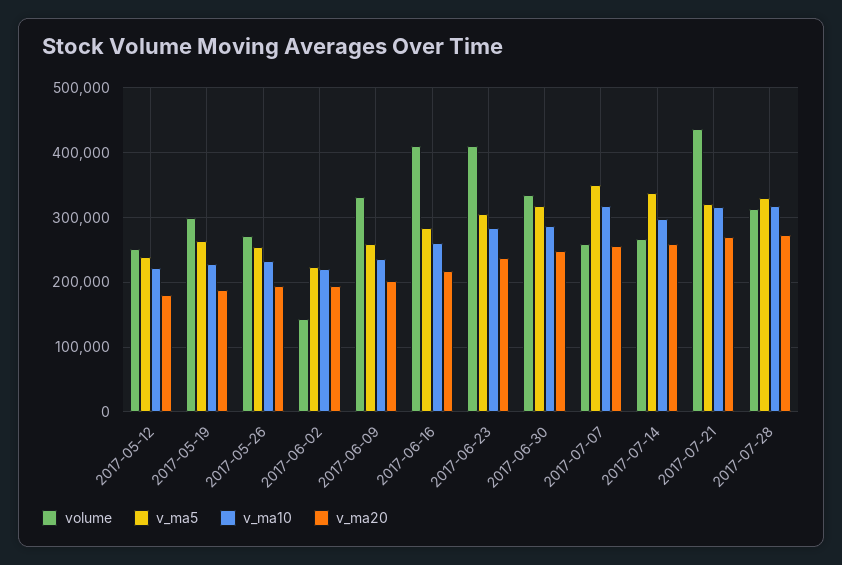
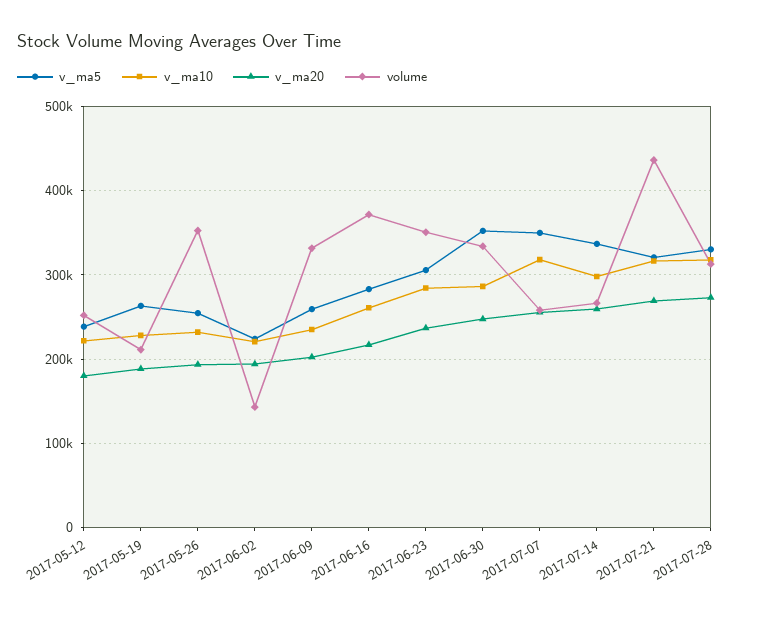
  {
    "volume": {
      "2017-05-12": 250000,
-     "2017-05-19": 300000,
+     "2017-05-19": 210000,
-     "2017-05-26": 270000,
+     "2017-05-26": 350000,
      "2017-06-02": 140000,
      "2017-06-09": 330000,
-     "2017-06-16": 410000,
+     "2017-06-16": 370000,
-     "2017-06-23": 410000,
+     "2017-06-23": 350000,
      "2017-06-30": 330000,
      "2017-07-07": 260000,
      "2017-07-14": 270000,
      "2017-07-21": 440000,
      "2017-07-28": 310000
    },
    "v_ma5": {
      "2017-05-12": 240000,
      "2017-05-19": 260000,
      "2017-05-26": 250000,
      "2017-06-02": 220000,
      "2017-06-09": 260000,
      "2017-06-16": 280000,
      "2017-06-23": 310000,
-     "2017-06-30": 320000,
+     "2017-06-30": 350000,
      "2017-07-07": 350000,
      "2017-07-14": 340000,
      "2017-07-21": 320000,
      "2017-07-28": 330000
    },
    "v_ma10": {
      "2017-05-12": 220000,
      "2017-05-19": 230000,
      "2017-05-26": 230000,
      "2017-06-02": 220000,
      "2017-06-09": 240000,
      "2017-06-16": 260000,
      "2017-06-23": 280000,
      "2017-06-30": 290000,
      "2017-07-07": 320000,
      "2017-07-14": 300000,
      "2017-07-21": 320000,
      "2017-07-28": 320000
    },
    "v_ma20": {
      "2017-05-12": 180000,
      "2017-05-19": 190000,
      "2017-05-26": 190000,
      "2017-06-02": 190000,
      "2017-06-09": 200000,
      "2017-06-16": 220000,
      "2017-06-23": 240000,
      "2017-06-30": 250000,
      "2017-07-07": 260000,
      "2017-07-14": 260000,
      "2017-07-21": 270000,
      "2017-07-28": 270000
    }
  }

